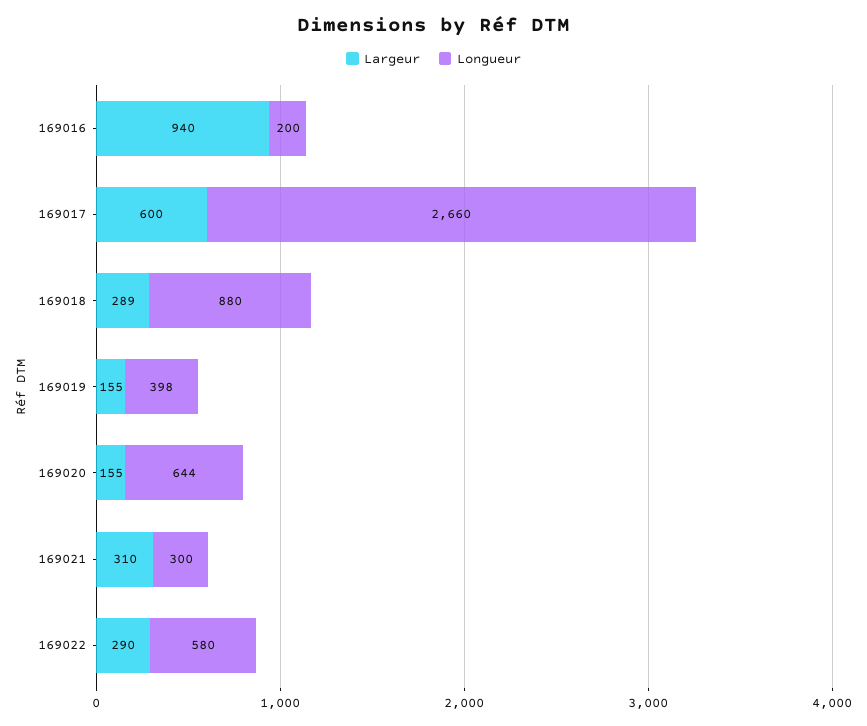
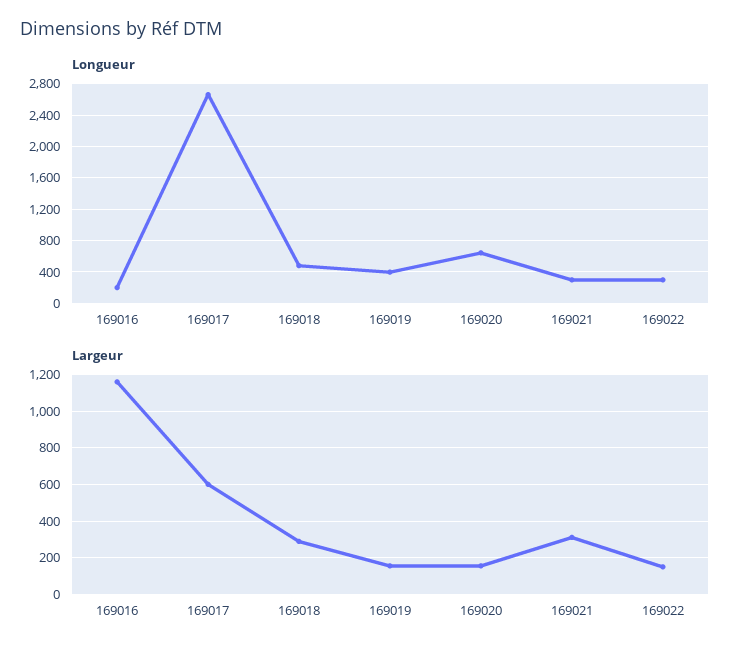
  {
    "Largeur": {
-     "169016": 940,
+     "169016": 1150,
      "169017": 600,
      "169018": 289,
      "169019": 155,
      "169020": 155,
      "169021": 310,
-     "169022": 290
+     "169022": 150
    },
    "Longueur": {
      "169016": 200,
      "169017": 2660,
-     "169018": 880,
+     "169018": 500,
      "169019": 398,
      "169020": 644,
      "169021": 300,
-     "169022": 580
+     "169022": 300
    }
  }

